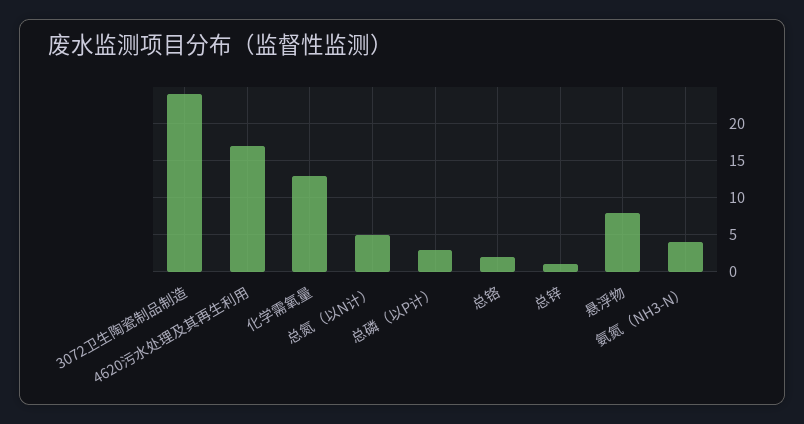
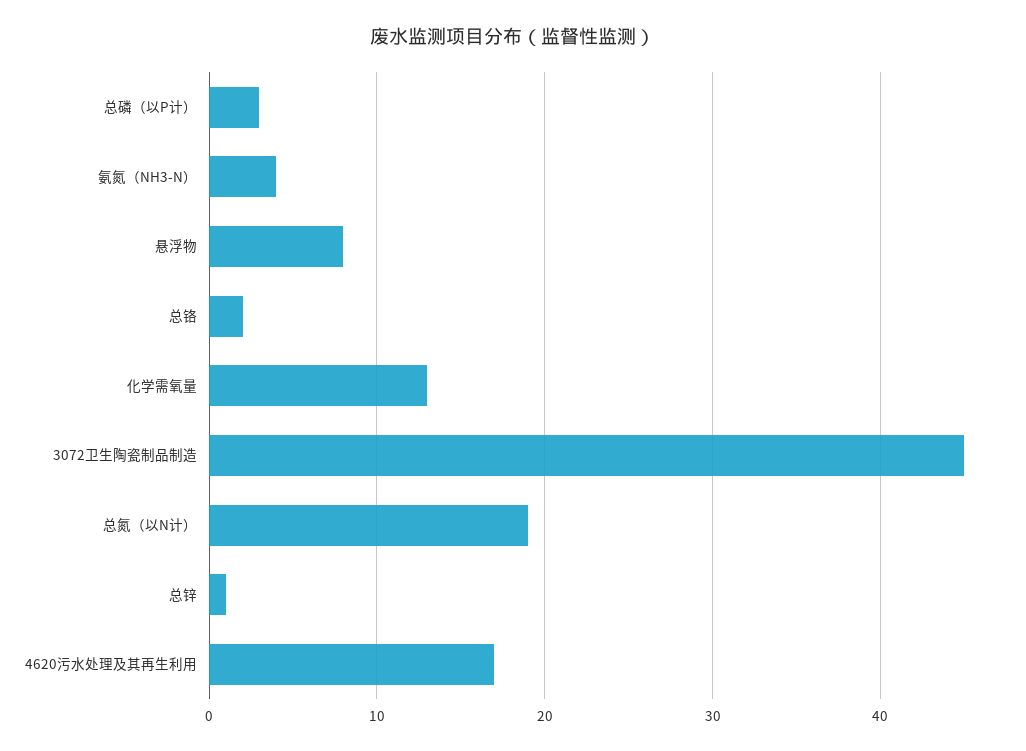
  {
-   "3072卫生陶瓷制品制造": 24,
+   "3072卫生陶瓷制品制造": 45,
    "4620污水处理及其再生利用": 17,
    "化学需氧量": 13,
-   "总氮（以N计）": 5,
+   "总氮（以N计）": 19,
    "总磷（以P计）": 3,
    "总铬": 2,
    "总锌": 1,
    "悬浮物": 8,
    "氨氮（NH3-N）": 4
  }

